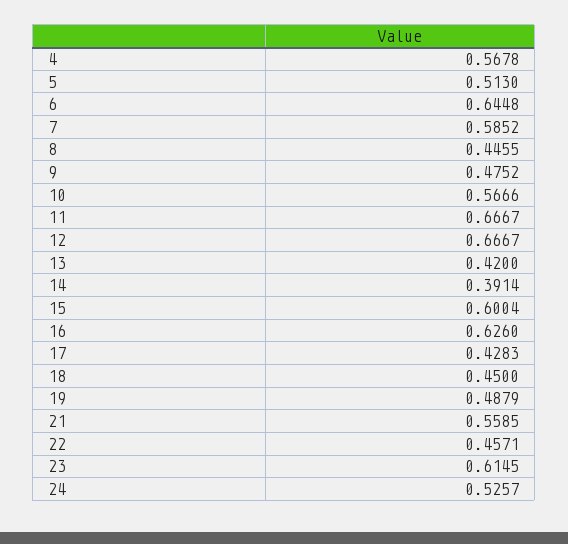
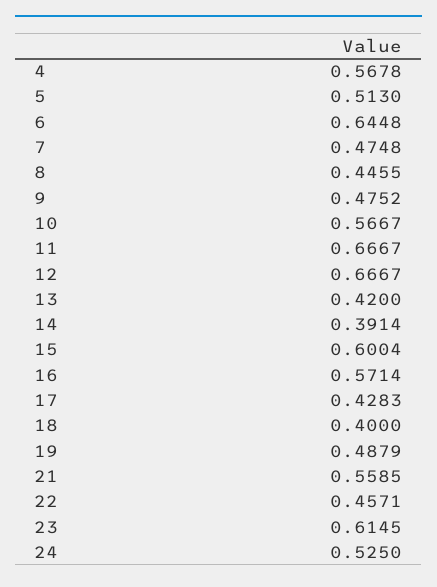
  {
    "4": 0.5678,
    "5": 0.513,
    "6": 0.6448,
-   "7": 0.5852,
+   "7": 0.4748,
    "8": 0.4455,
    "9": 0.4752,
-   "10": 0.5666,
+   "10": 0.5667,
    "11": 0.6667,
    "12": 0.6667,
    "13": 0.42,
    "14": 0.3914,
    "15": 0.6004,
-   "16": 0.626,
+   "16": 0.5714,
    "17": 0.4283,
-   "18": 0.45,
+   "18": 0.4,
    "19": 0.4879,
    "21": 0.5585,
    "22": 0.4571,
    "23": 0.6145,
-   "24": 0.5257
+   "24": 0.525
  }

